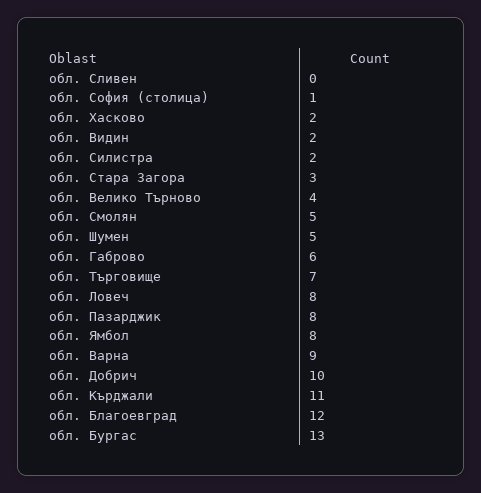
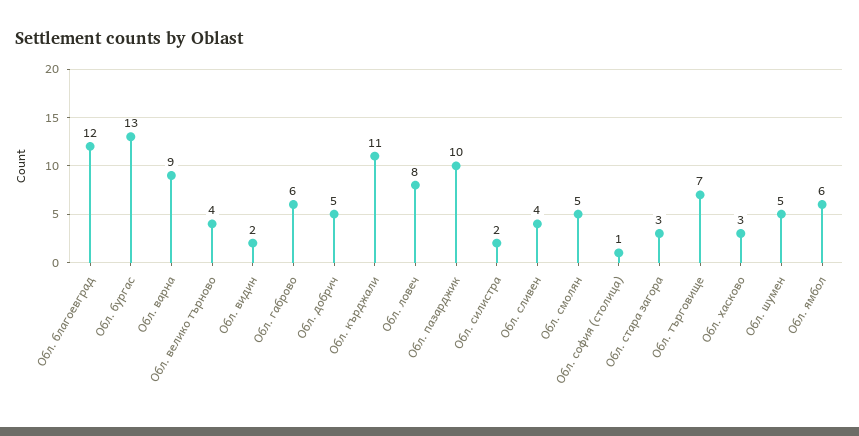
  {
-   "обл. Сливен": 0,
+   "обл. Сливен": 4,
    "обл. София (столица)": 1,
-   "обл. Хасково": 2,
+   "обл. Хасково": 3,
    "обл. Видин": 2,
    "обл. Силистра": 2,
    "обл. Стара Загора": 3,
    "обл. Велико Търново": 4,
    "обл. Смолян": 5,
    "обл. Шумен": 5,
    "обл. Габрово": 6,
    "обл. Търговище": 7,
    "обл. Ловеч": 8,
-   "обл. Пазарджик": 8,
+   "обл. Пазарджик": 10,
-   "обл. Ямбол": 8,
+   "обл. Ямбол": 6,
    "обл. Варна": 9,
-   "обл. Добрич": 10,
+   "обл. Добрич": 5,
    "обл. Кърджали": 11,
    "обл. Благоевград": 12,
    "обл. Бургас": 13
  }

